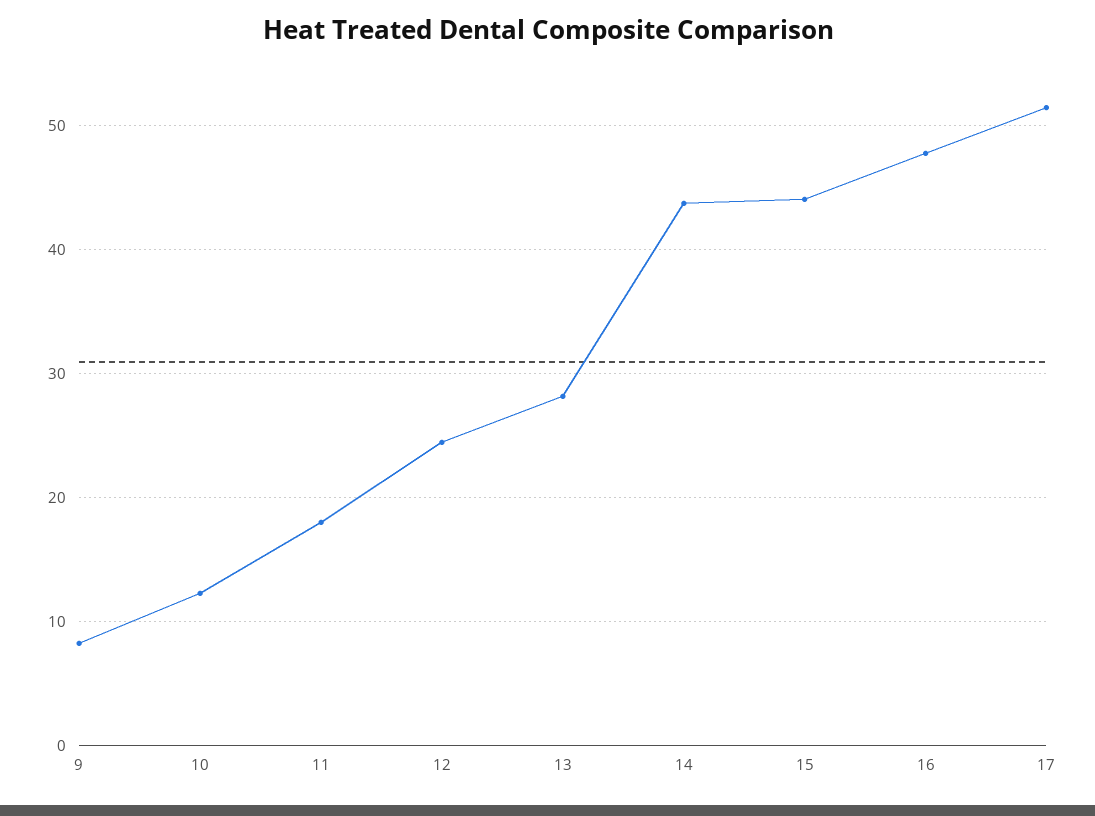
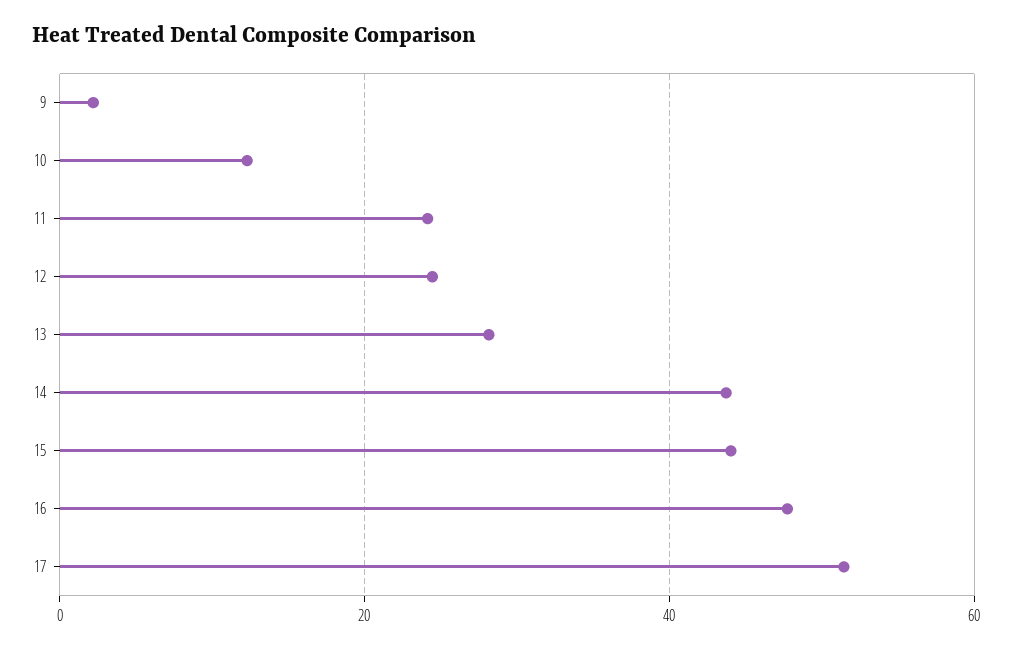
  {
-   "9": 8,
+   "9": 2,
    "10": 12,
-   "11": 18,
+   "11": 24,
    "12": 24,
    "13": 28,
    "14": 44,
    "15": 44,
    "16": 48,
    "17": 51
  }

